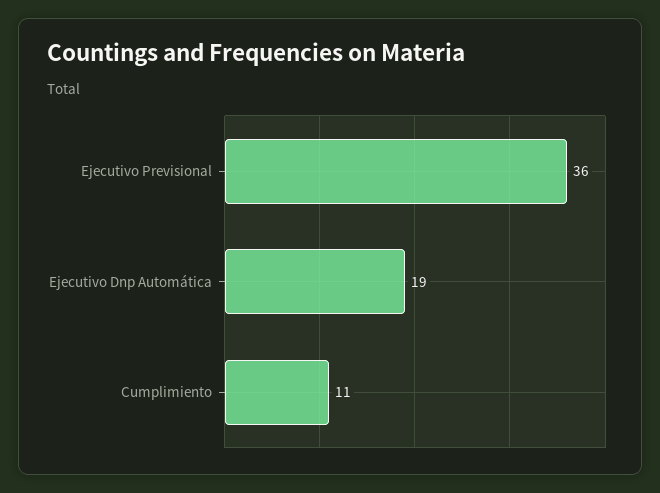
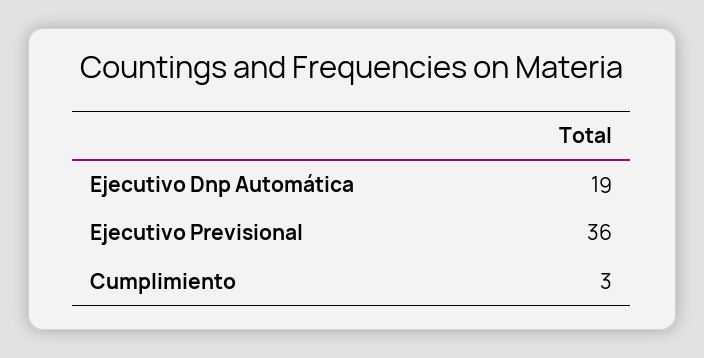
  {
    "Ejecutivo Previsional": 36,
    "Ejecutivo Dnp Automática": 19,
-   "Cumplimiento": 11
+   "Cumplimiento": 3
  }

